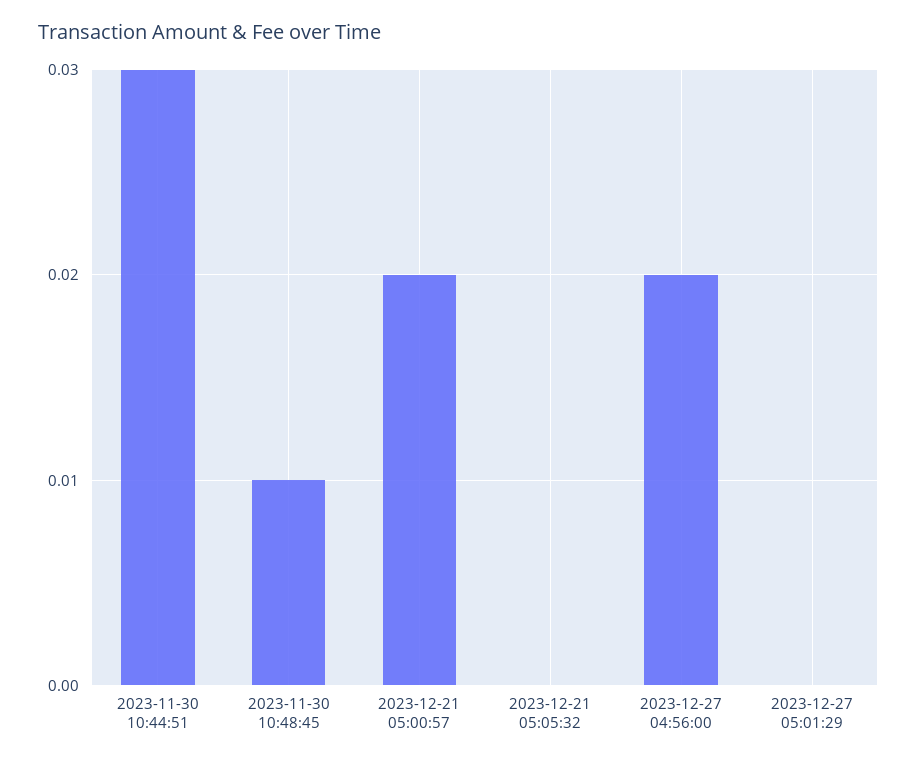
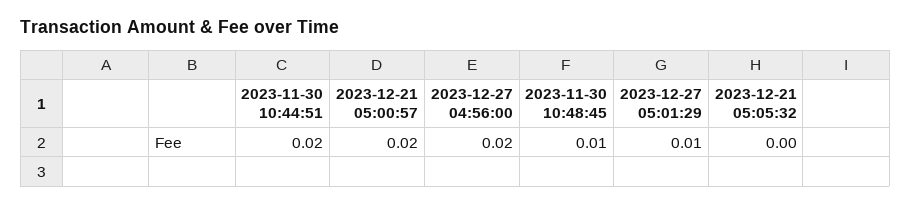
  {
-   "2023-11-30 10:44:51": 0.03,
+   "2023-11-30 10:44:51": 0.02,
    "2023-11-30 10:48:45": 0.01,
    "2023-12-21 05:00:57": 0.02,
    "2023-12-21 05:05:32": 0,
    "2023-12-27 04:56:00": 0.02,
-   "2023-12-27 05:01:29": 0
+   "2023-12-27 05:01:29": 0.01
  }

